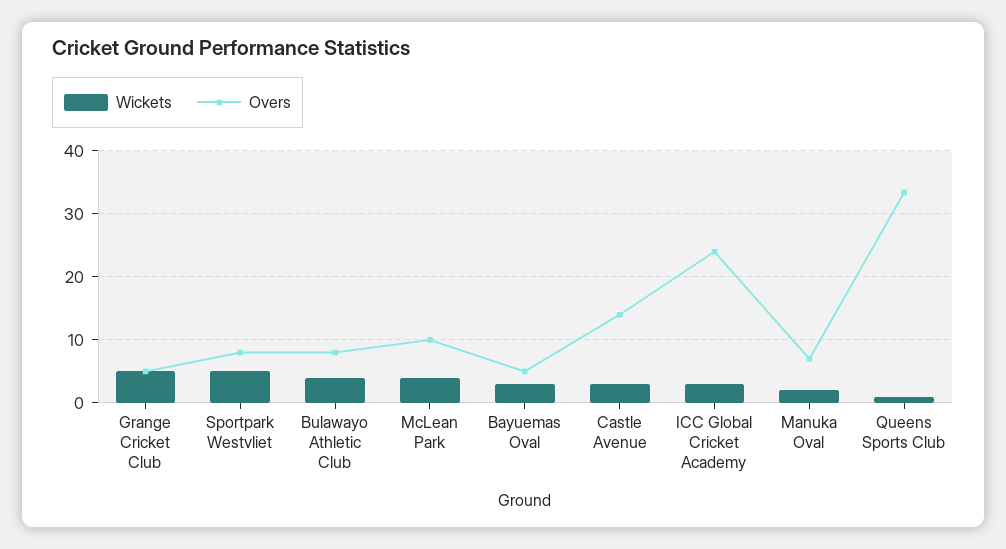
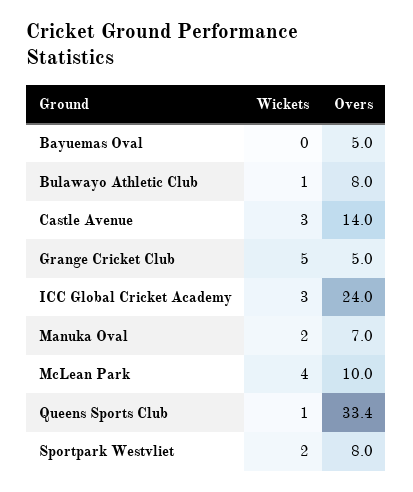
  {
    "Wickets": {
      "Grange Cricket Club": 5,
-     "Sportpark Westvliet": 5,
+     "Sportpark Westvliet": 2,
-     "Bulawayo Athletic Club": 4,
+     "Bulawayo Athletic Club": 1,
      "McLean Park": 4,
-     "Bayuemas Oval": 3,
+     "Bayuemas Oval": 0,
      "Castle Avenue": 3,
      "ICC Global Cricket Academy": 3,
      "Manuka Oval": 2,
      "Queens Sports Club": 1
    },
    "Overs": {
      "Grange Cricket Club": 5,
      "Sportpark Westvliet": 8,
      "Bulawayo Athletic Club": 8,
      "McLean Park": 10,
      "Bayuemas Oval": 5,
      "Castle Avenue": 14,
      "ICC Global Cricket Academy": 24,
      "Manuka Oval": 7,
      "Queens Sports Club": 33.4
    }
  }

